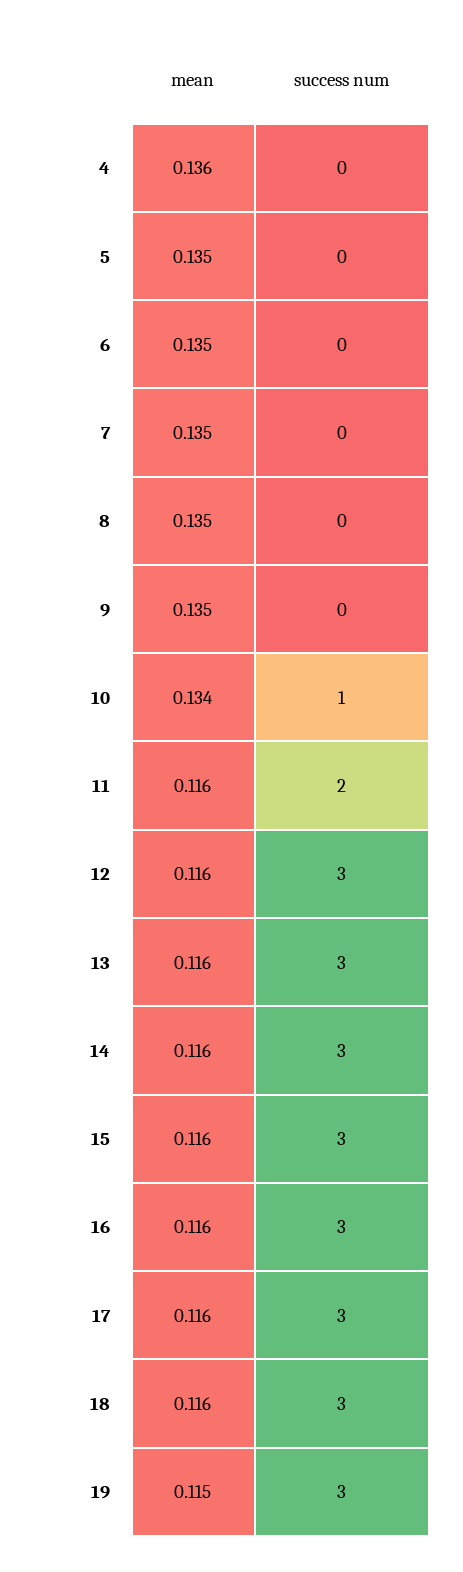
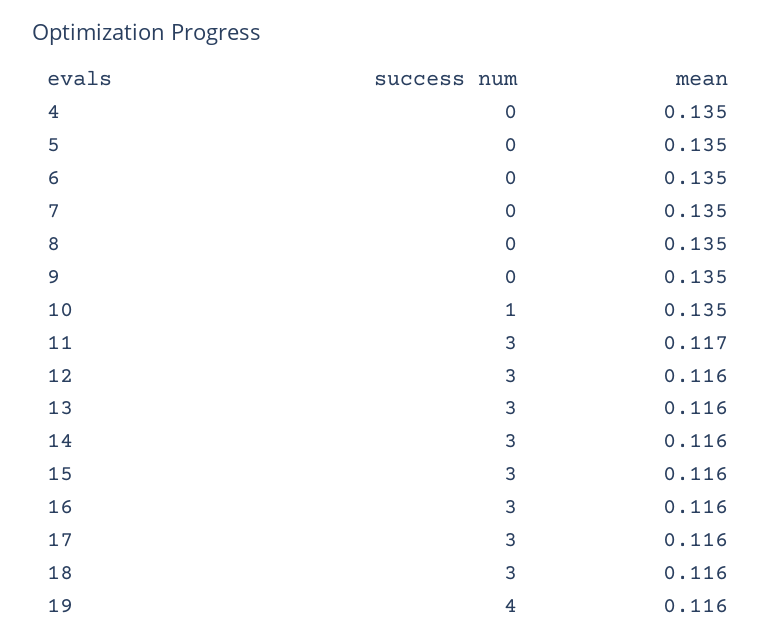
  {
    "mean": {
-     "4": 0.136,
+     "4": 0.135,
      "5": 0.135,
      "6": 0.135,
      "7": 0.135,
      "8": 0.135,
      "9": 0.135,
-     "10": 0.134,
+     "10": 0.135,
-     "11": 0.116,
+     "11": 0.117,
      "12": 0.116,
      "13": 0.116,
      "14": 0.116,
      "15": 0.116,
      "16": 0.116,
      "17": 0.116,
      "18": 0.116,
-     "19": 0.115
+     "19": 0.116
    },
    "success num": {
      "4": 0,
      "5": 0,
      "6": 0,
      "7": 0,
      "8": 0,
      "9": 0,
      "10": 1,
-     "11": 2,
+     "11": 3,
      "12": 3,
      "13": 3,
      "14": 3,
      "15": 3,
      "16": 3,
      "17": 3,
      "18": 3,
-     "19": 3
+     "19": 4
    }
  }

